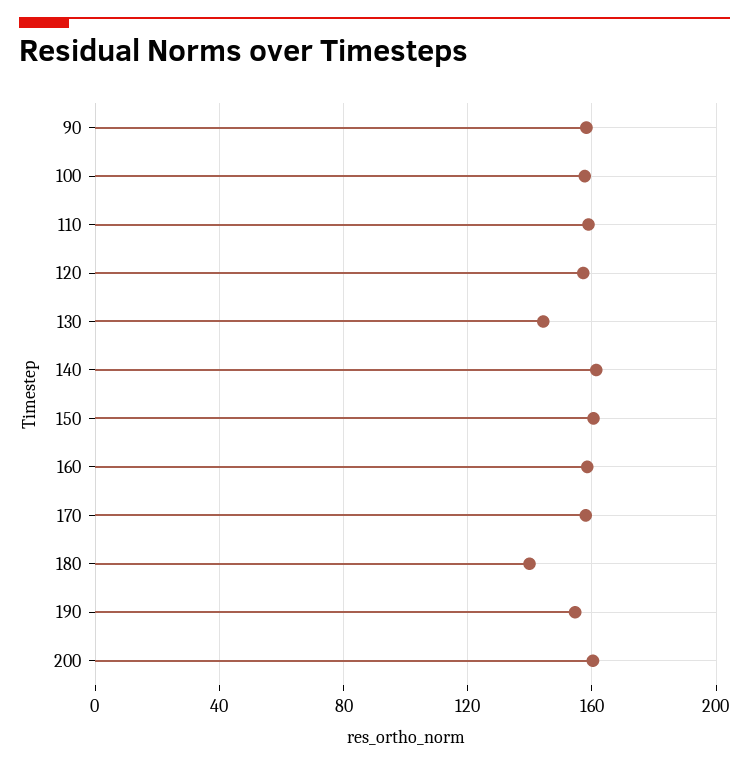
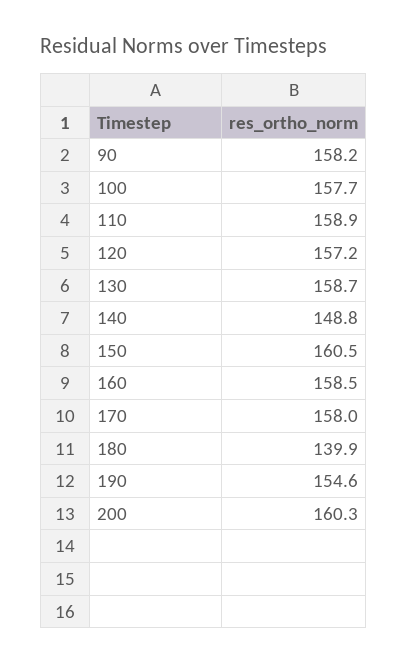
  {
    "90": 158.2,
    "100": 157.7,
    "110": 158.9,
    "120": 157.2,
-   "130": 145,
+   "130": 158.7,
-   "140": 160,
+   "140": 148.8,
    "150": 160.5,
    "160": 158.5,
    "170": 158,
    "180": 139.9,
    "190": 154.6,
    "200": 160.3
  }

